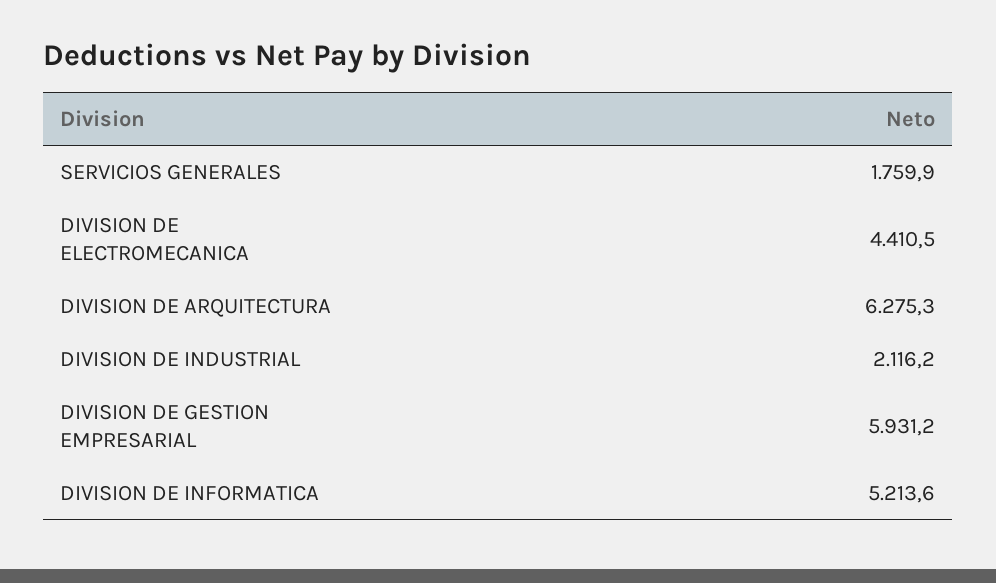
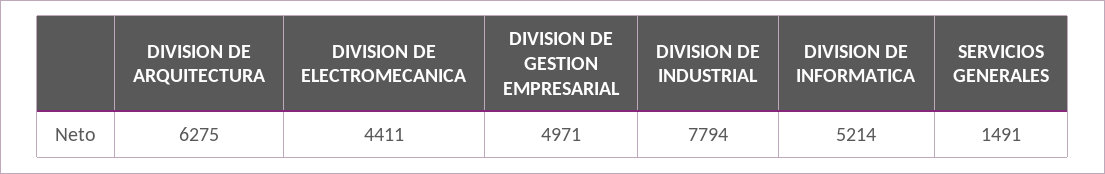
  {
-   "SERVICIOS GENERALES": 1759.9,
+   "SERVICIOS GENERALES": 1491,
    "DIVISION DE ELECTROMECANICA": 4410.5,
    "DIVISION DE ARQUITECTURA": 6275.3,
-   "DIVISION DE INDUSTRIAL": 2116.2,
+   "DIVISION DE INDUSTRIAL": 7794,
-   "DIVISION DE GESTION EMPRESARIAL": 5931.2,
+   "DIVISION DE GESTION EMPRESARIAL": 4971,
    "DIVISION DE INFORMATICA": 5213.6
  }

